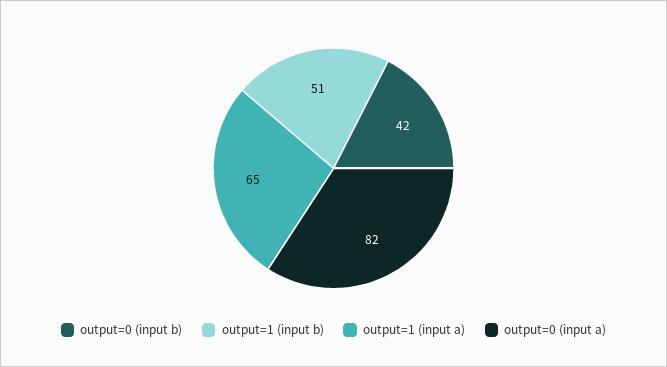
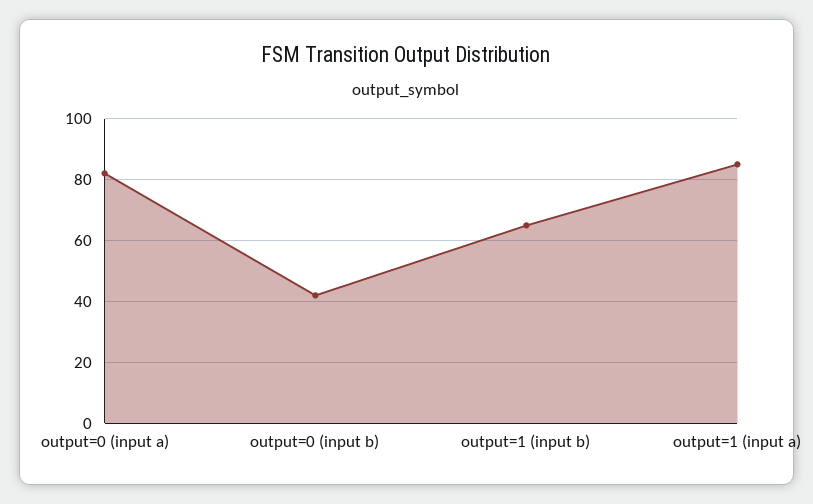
  {
    "output=0 (input b)": 42,
-   "output=1 (input b)": 51,
+   "output=1 (input b)": 65,
-   "output=1 (input a)": 65,
+   "output=1 (input a)": 85,
    "output=0 (input a)": 82
  }

